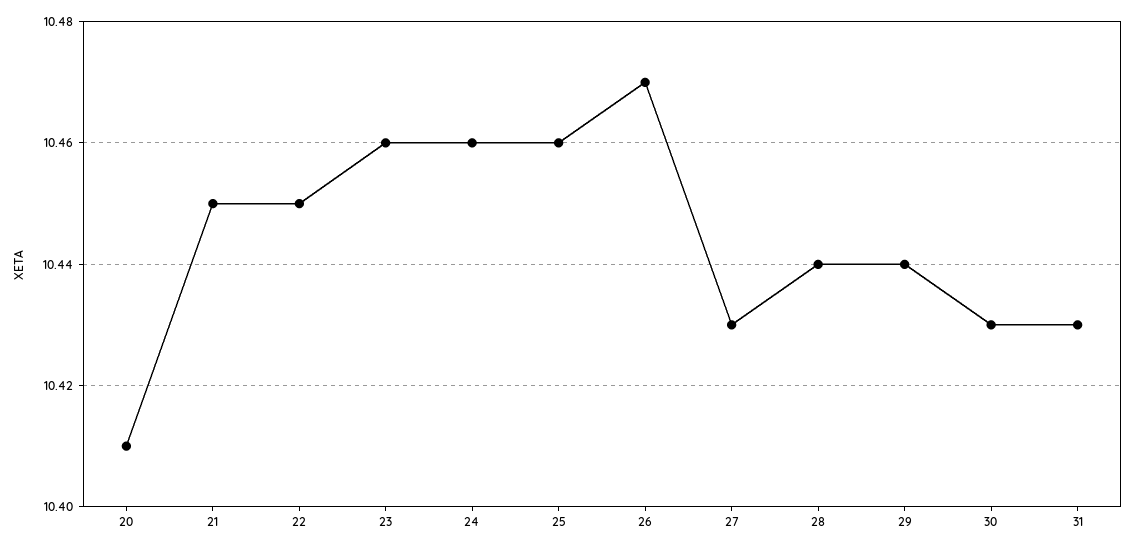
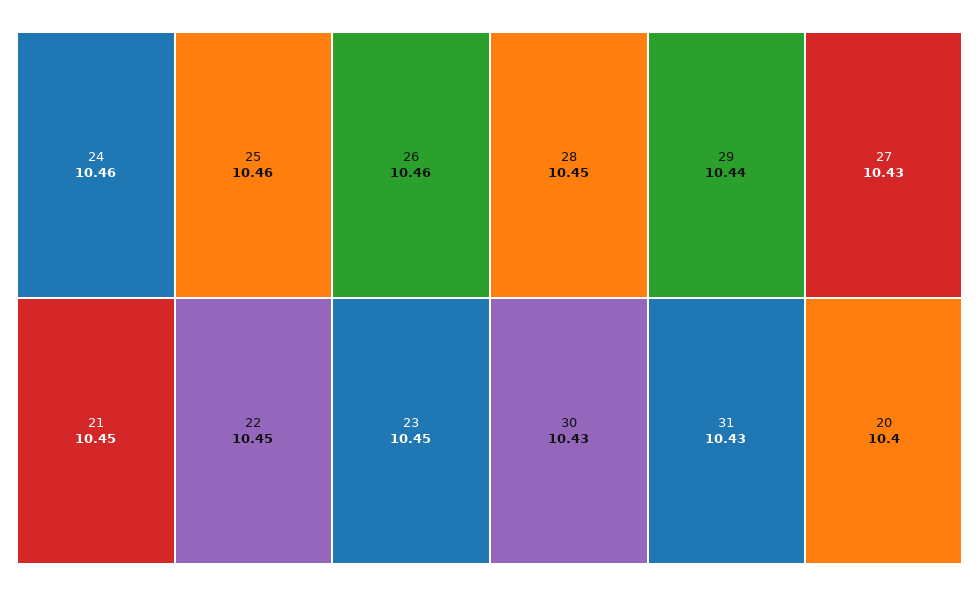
  {
-   "20": 10.41,
+   "20": 10.4,
    "21": 10.45,
    "22": 10.45,
-   "23": 10.46,
+   "23": 10.45,
    "24": 10.46,
    "25": 10.46,
-   "26": 10.47,
+   "26": 10.46,
    "27": 10.43,
-   "28": 10.44,
+   "28": 10.45,
    "29": 10.44,
    "30": 10.43,
    "31": 10.43
  }

